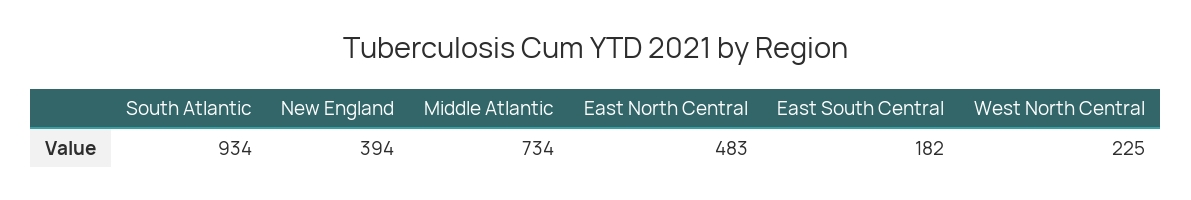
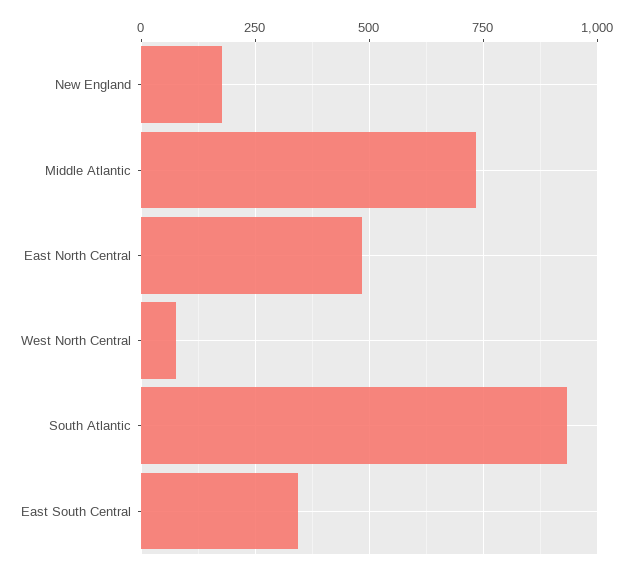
  {
    "South Atlantic": 934,
-   "New England": 394,
+   "New England": 175,
    "Middle Atlantic": 734,
    "East North Central": 483,
-   "East South Central": 182,
+   "East South Central": 350,
-   "West North Central": 225
+   "West North Central": 75
  }

